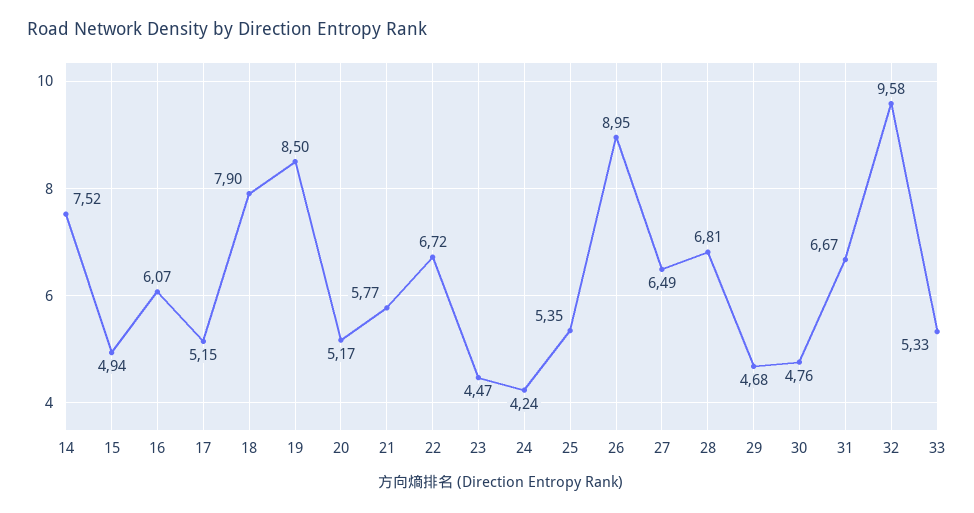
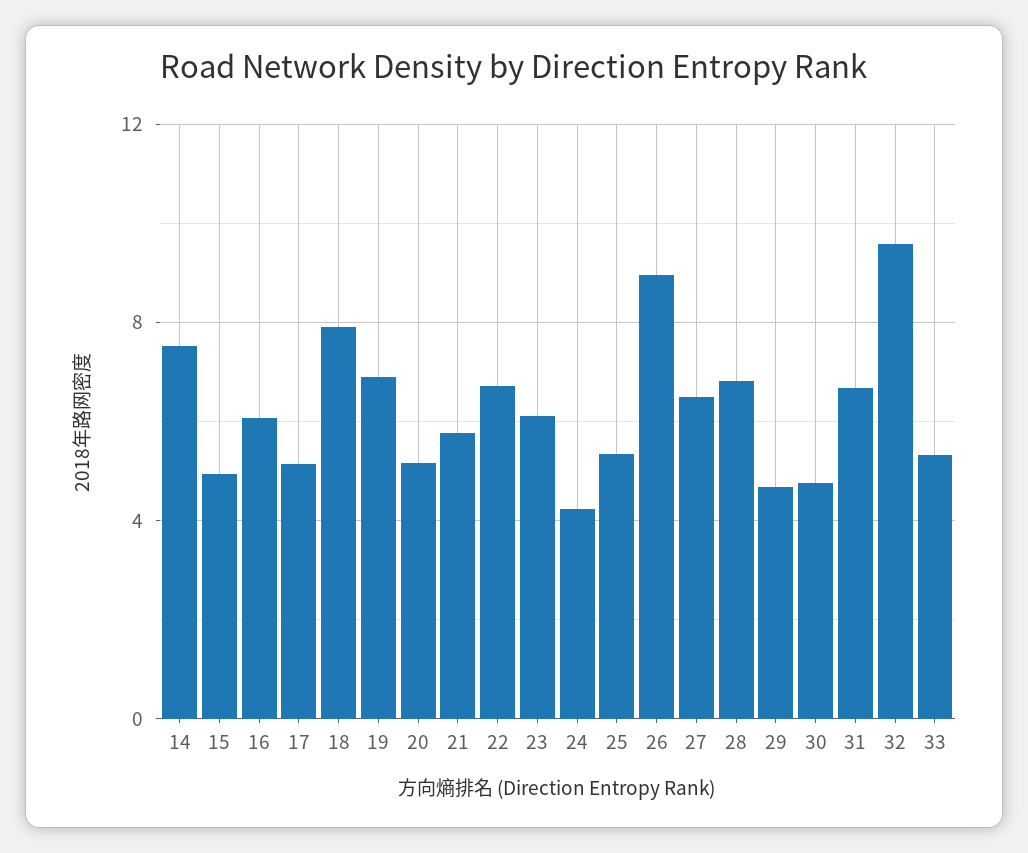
  {
    "14": 7.52,
    "15": 4.94,
    "16": 6.07,
    "17": 5.15,
    "18": 7.9,
-   "19": 8.5,
+   "19": 7,
    "20": 5.17,
    "21": 5.77,
    "22": 6.72,
-   "23": 4.47,
+   "23": 6,
    "24": 4.24,
    "25": 5.35,
    "26": 8.95,
    "27": 6.49,
    "28": 6.81,
    "29": 4.68,
    "30": 4.76,
    "31": 6.67,
    "32": 9.58,
    "33": 5.33
  }

